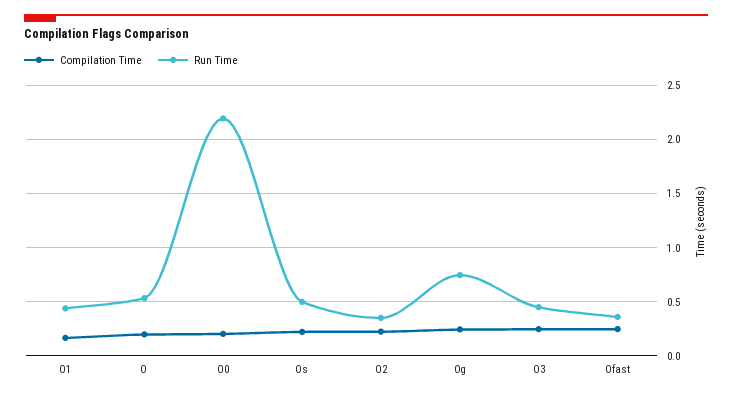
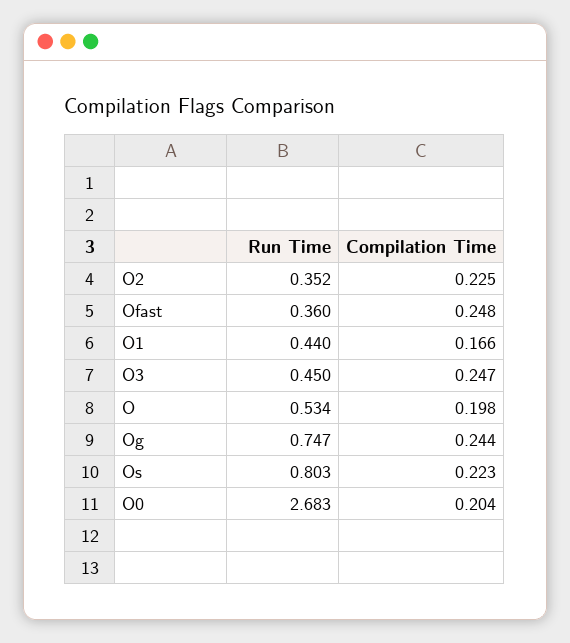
  {
    "Compilation Time": {
      "O1": 0.166,
      "O": 0.198,
      "O0": 0.204,
      "Os": 0.223,
      "O2": 0.225,
      "Og": 0.244,
      "O3": 0.247,
      "Ofast": 0.248
    },
    "Run Time": {
      "O1": 0.44,
      "O": 0.534,
-     "O0": 2.2,
+     "O0": 2.683,
-     "Os": 0.5,
+     "Os": 0.803,
      "O2": 0.352,
      "Og": 0.747,
      "O3": 0.45,
      "Ofast": 0.36
    }
  }

